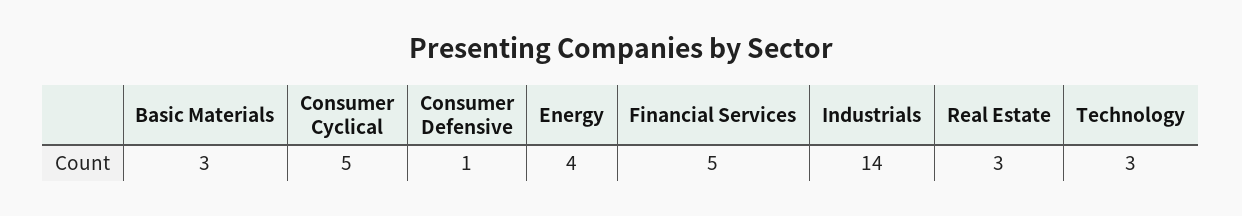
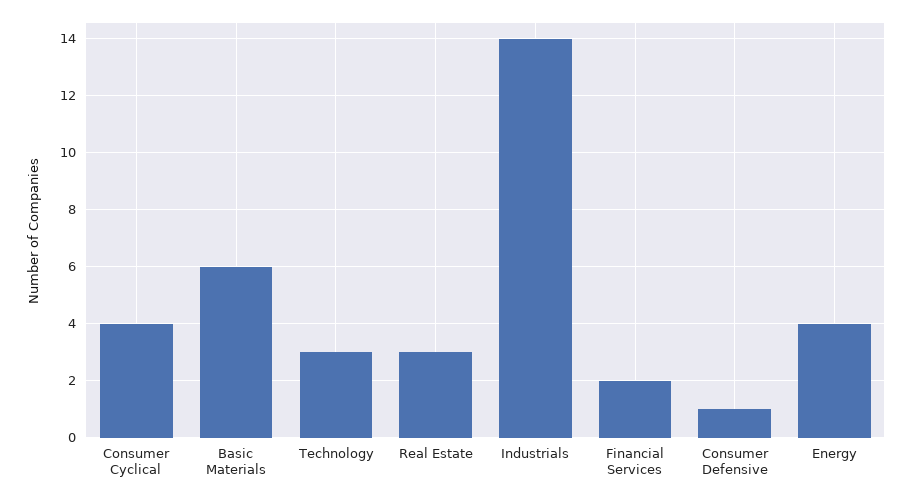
  {
-   "Basic Materials": 3,
+   "Basic Materials": 6,
-   "Consumer Cyclical": 5,
+   "Consumer Cyclical": 4,
    "Consumer Defensive": 1,
    "Energy": 4,
-   "Financial Services": 5,
+   "Financial Services": 2,
    "Industrials": 14,
    "Real Estate": 3,
    "Technology": 3
  }

